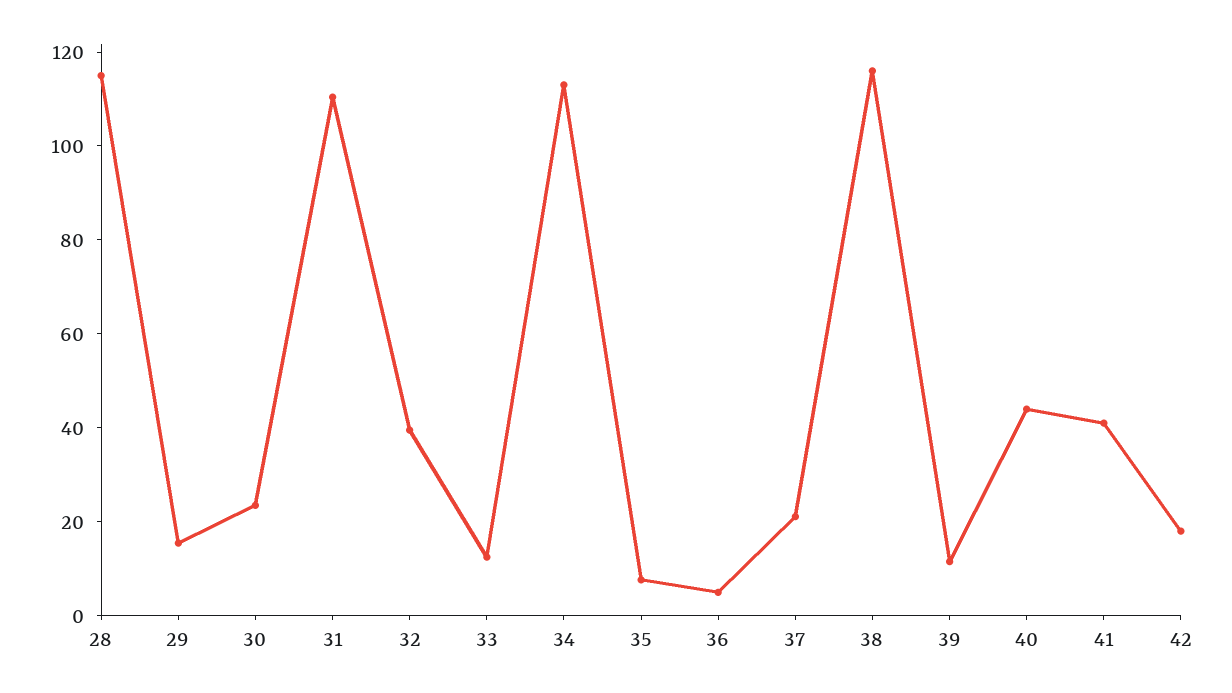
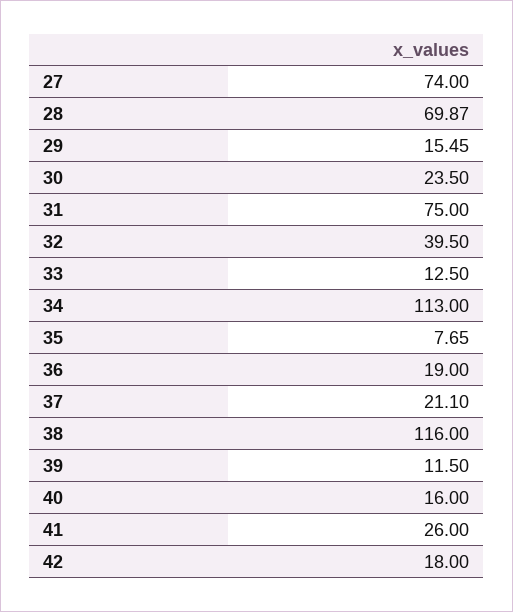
  {
-   "28": 115,
+   "28": 69.87,
    "29": 15.45,
    "30": 23.5,
-   "31": 110,
+   "31": 75,
    "32": 39.5,
    "33": 12.5,
    "34": 113,
    "35": 7.65,
-   "36": 5,
+   "36": 19,
    "37": 21.1,
    "38": 116,
    "39": 11.5,
-   "40": 45,
+   "40": 16,
-   "41": 40,
+   "41": 26,
-   "42": 18
+   "42": 18,
+   "27": 74
  }

